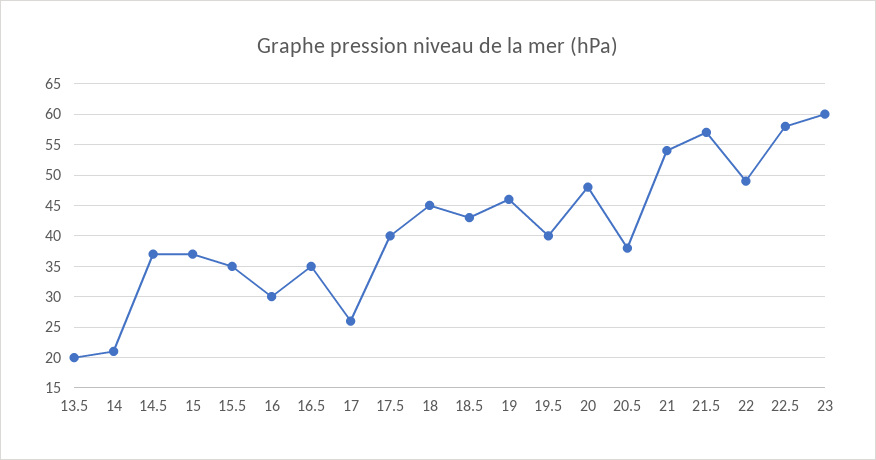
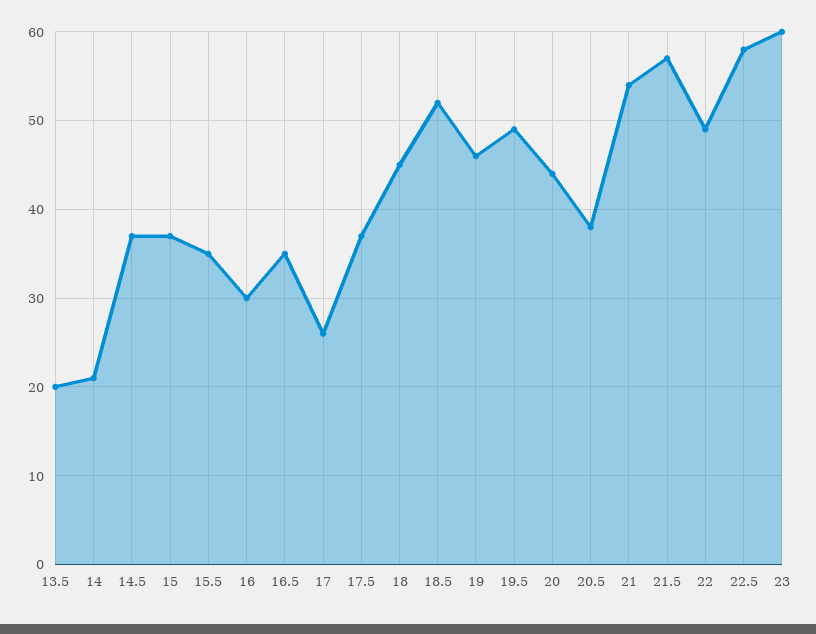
  {
    "13.5": 20,
    "14": 21,
    "14.5": 37,
    "15": 37,
    "15.5": 35,
    "16": 30,
    "16.5": 35,
    "17": 26,
-   "17.5": 40,
+   "17.5": 37,
    "18": 45,
-   "18.5": 43,
+   "18.5": 52,
    "19": 46,
-   "19.5": 40,
+   "19.5": 49,
-   "20": 48,
+   "20": 44,
    "20.5": 38,
    "21": 54,
    "21.5": 57,
    "22": 49,
    "22.5": 58,
    "23": 60
  }

